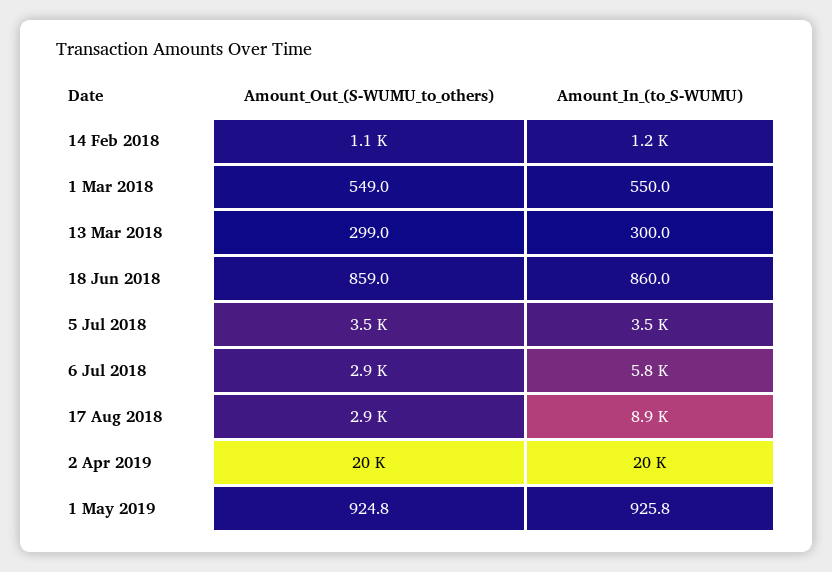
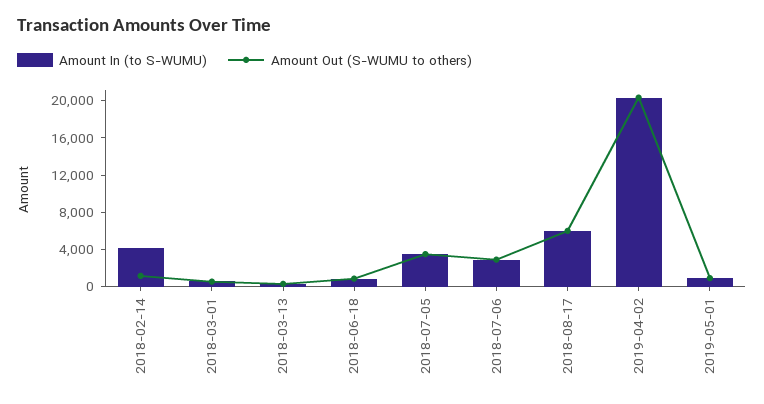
  {
    "Amount_Out_(S-WUMU_to_others)": {
      "14 Feb 2018": 1100,
      "1 Mar 2018": 549,
      "13 Mar 2018": 299,
      "18 Jun 2018": 859,
      "5 Jul 2018": 3500,
      "6 Jul 2018": 2900,
-     "17 Aug 2018": 2900,
+     "17 Aug 2018": 6000,
      "2 Apr 2019": 20000,
      "1 May 2019": 924.8
    },
    "Amount_In_(to_S-WUMU)": {
-     "14 Feb 2018": 1200,
+     "14 Feb 2018": 4000,
      "1 Mar 2018": 550,
      "13 Mar 2018": 300,
      "18 Jun 2018": 860,
      "5 Jul 2018": 3500,
-     "6 Jul 2018": 5800,
+     "6 Jul 2018": 3000,
-     "17 Aug 2018": 8900,
+     "17 Aug 2018": 6000,
      "2 Apr 2019": 20000,
      "1 May 2019": 925.8
    }
  }

